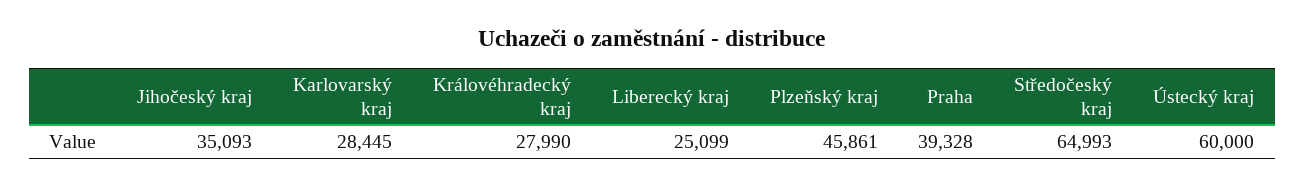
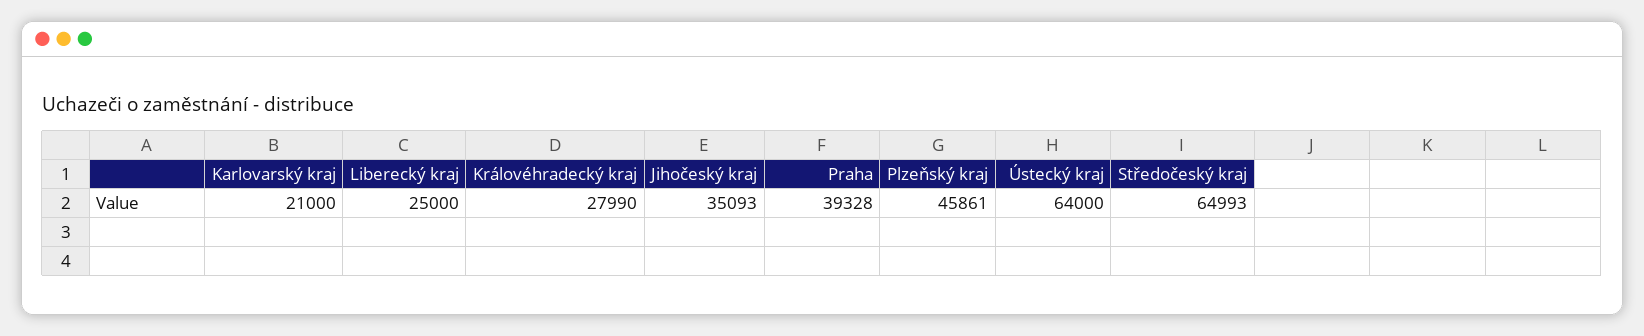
  {
    "Jihočeský kraj": 35093,
-   "Karlovarský kraj": 28445,
+   "Karlovarský kraj": 21000,
    "Královéhradecký kraj": 27990,
-   "Liberecký kraj": 25099,
+   "Liberecký kraj": 25000,
    "Plzeňský kraj": 45861,
    "Praha": 39328,
    "Středočeský kraj": 64993,
-   "Ústecký kraj": 60000
+   "Ústecký kraj": 64000
  }

